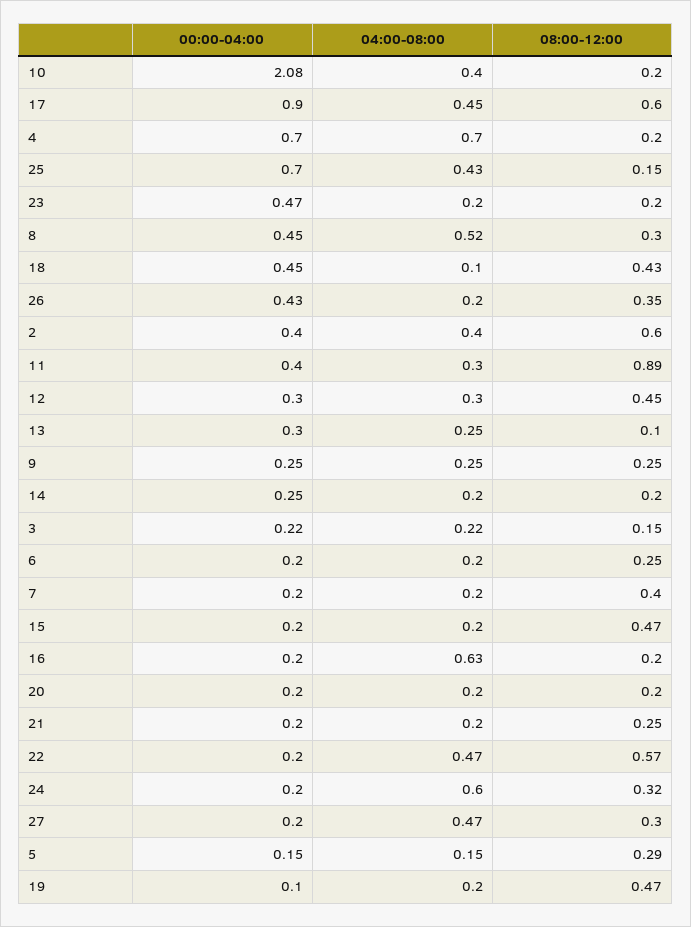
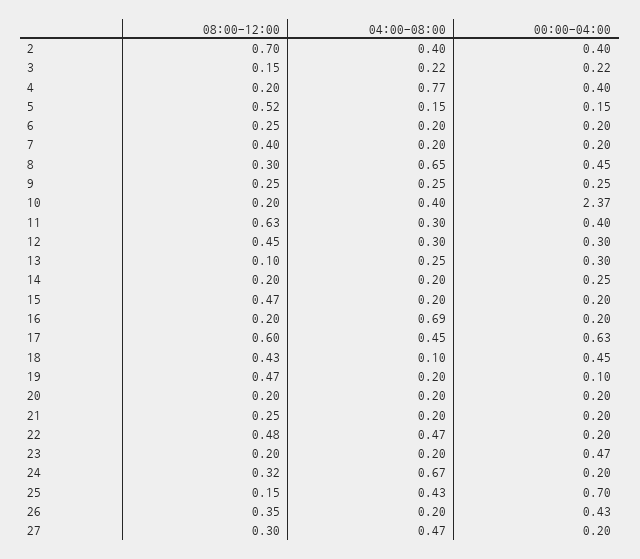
  {
    "00:00-04:00": {
-     "10": 2.08,
+     "10": 2.37,
-     "17": 0.9,
+     "17": 0.63,
-     "4": 0.7,
+     "4": 0.4,
      "25": 0.7,
      "23": 0.47,
      "8": 0.45,
      "18": 0.45,
      "26": 0.43,
      "2": 0.4,
      "11": 0.4,
      "12": 0.3,
      "13": 0.3,
      "9": 0.25,
      "14": 0.25,
      "3": 0.22,
      "6": 0.2,
      "7": 0.2,
      "15": 0.2,
      "16": 0.2,
      "20": 0.2,
      "21": 0.2,
      "22": 0.2,
      "24": 0.2,
      "27": 0.2,
      "5": 0.15,
      "19": 0.1
    },
    "04:00-08:00": {
      "10": 0.4,
      "17": 0.45,
-     "4": 0.7,
+     "4": 0.77,
      "25": 0.43,
      "23": 0.2,
-     "8": 0.52,
+     "8": 0.65,
      "18": 0.1,
      "26": 0.2,
      "2": 0.4,
      "11": 0.3,
      "12": 0.3,
      "13": 0.25,
      "9": 0.25,
      "14": 0.2,
      "3": 0.22,
      "6": 0.2,
      "7": 0.2,
      "15": 0.2,
-     "16": 0.63,
+     "16": 0.69,
      "20": 0.2,
      "21": 0.2,
      "22": 0.47,
-     "24": 0.6,
+     "24": 0.67,
      "27": 0.47,
      "5": 0.15,
      "19": 0.2
    },
    "08:00-12:00": {
      "10": 0.2,
      "17": 0.6,
      "4": 0.2,
      "25": 0.15,
      "23": 0.2,
      "8": 0.3,
      "18": 0.43,
      "26": 0.35,
-     "2": 0.6,
+     "2": 0.7,
-     "11": 0.89,
+     "11": 0.63,
      "12": 0.45,
      "13": 0.1,
      "9": 0.25,
      "14": 0.2,
      "3": 0.15,
      "6": 0.25,
      "7": 0.4,
      "15": 0.47,
      "16": 0.2,
      "20": 0.2,
      "21": 0.25,
-     "22": 0.57,
+     "22": 0.48,
      "24": 0.32,
      "27": 0.3,
-     "5": 0.29,
+     "5": 0.52,
      "19": 0.47
    }
  }

